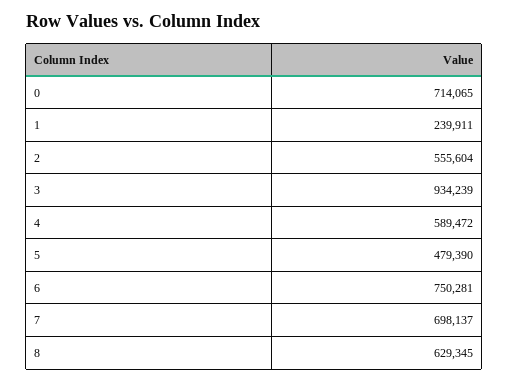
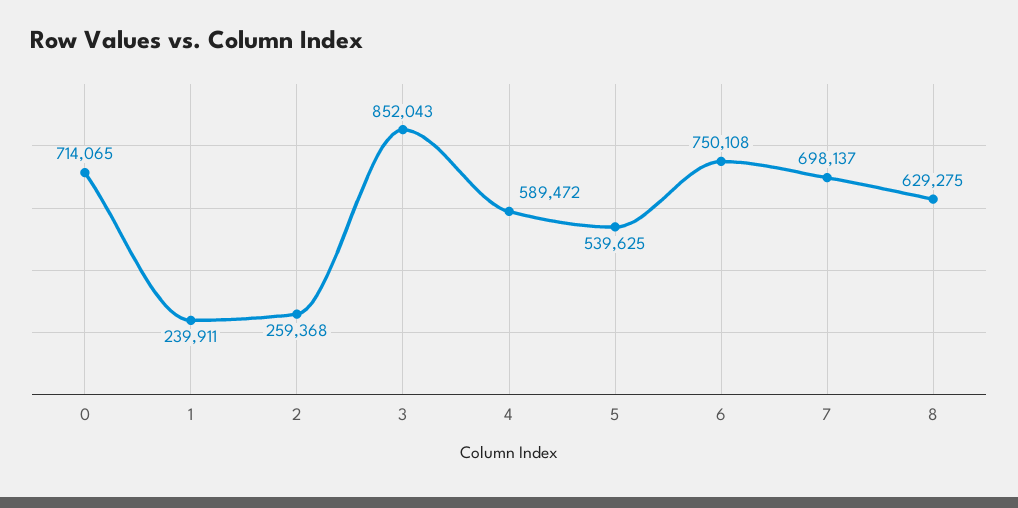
  {
    "0": 714065,
    "1": 239911,
-   "2": 555604,
+   "2": 259368,
-   "3": 934239,
+   "3": 852043,
    "4": 589472,
-   "5": 479390,
+   "5": 539625,
-   "6": 750281,
+   "6": 750108,
    "7": 698137,
-   "8": 629345
+   "8": 629275
  }

